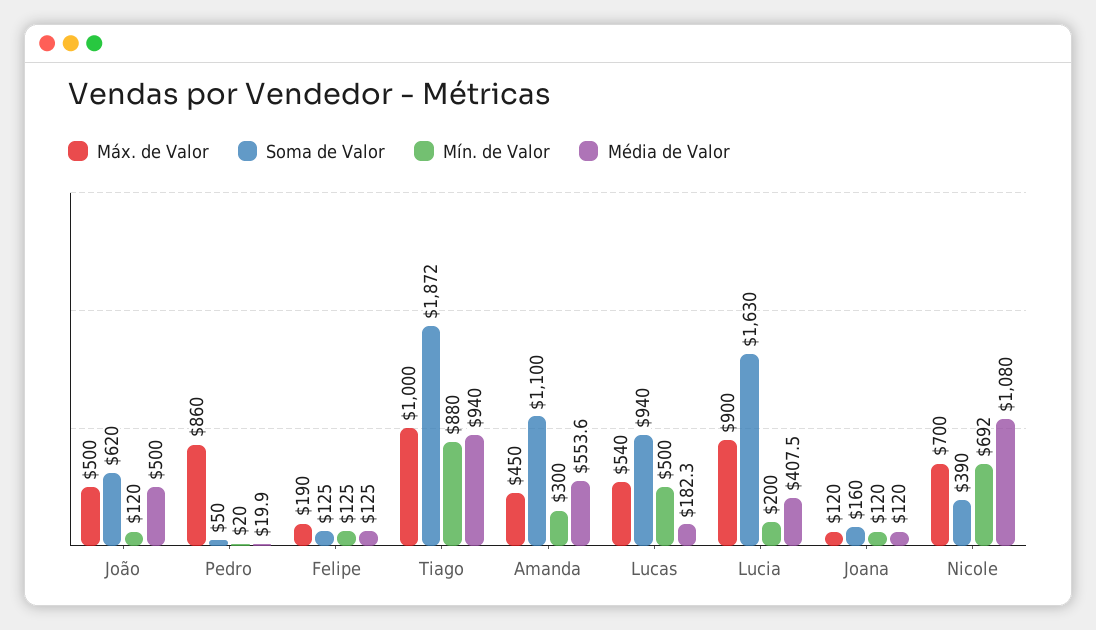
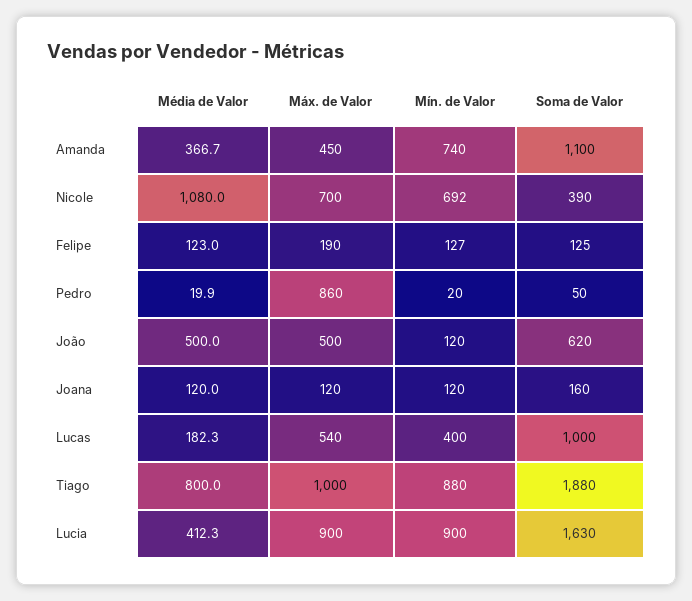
  {
    "Máx. de Valor": {
      "João": 500,
      "Pedro": 860,
      "Felipe": 190,
      "Tiago": 1000,
      "Amanda": 450,
      "Lucas": 540,
      "Lucia": 900,
      "Joana": 120,
      "Nicole": 700
    },
    "Soma de Valor": {
      "João": 620,
      "Pedro": 50,
      "Felipe": 125,
-     "Tiago": 1872,
+     "Tiago": 1880,
      "Amanda": 1100,
-     "Lucas": 940,
+     "Lucas": 1000,
      "Lucia": 1630,
      "Joana": 160,
      "Nicole": 390
    },
    "Mín. de Valor": {
      "João": 120,
      "Pedro": 20,
-     "Felipe": 125,
+     "Felipe": 127,
      "Tiago": 880,
-     "Amanda": 300,
+     "Amanda": 740,
-     "Lucas": 500,
+     "Lucas": 400,
-     "Lucia": 200,
+     "Lucia": 900,
      "Joana": 120,
      "Nicole": 692
    },
    "Média de Valor": {
      "João": 500,
      "Pedro": 19.9,
-     "Felipe": 125,
+     "Felipe": 123,
-     "Tiago": 940,
+     "Tiago": 800,
-     "Amanda": 553.6,
+     "Amanda": 366.7,
      "Lucas": 182.3,
-     "Lucia": 407.5,
+     "Lucia": 412.3,
      "Joana": 120,
      "Nicole": 1080
    }
  }

